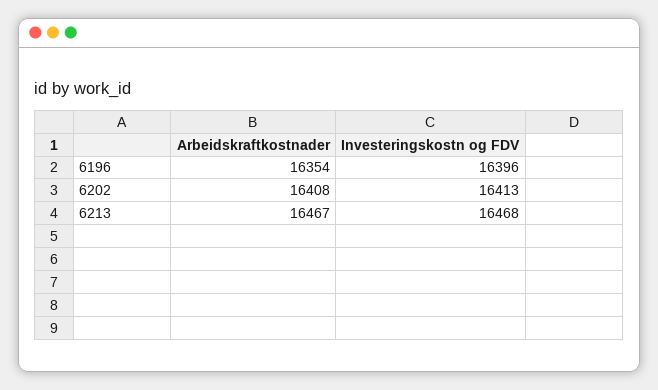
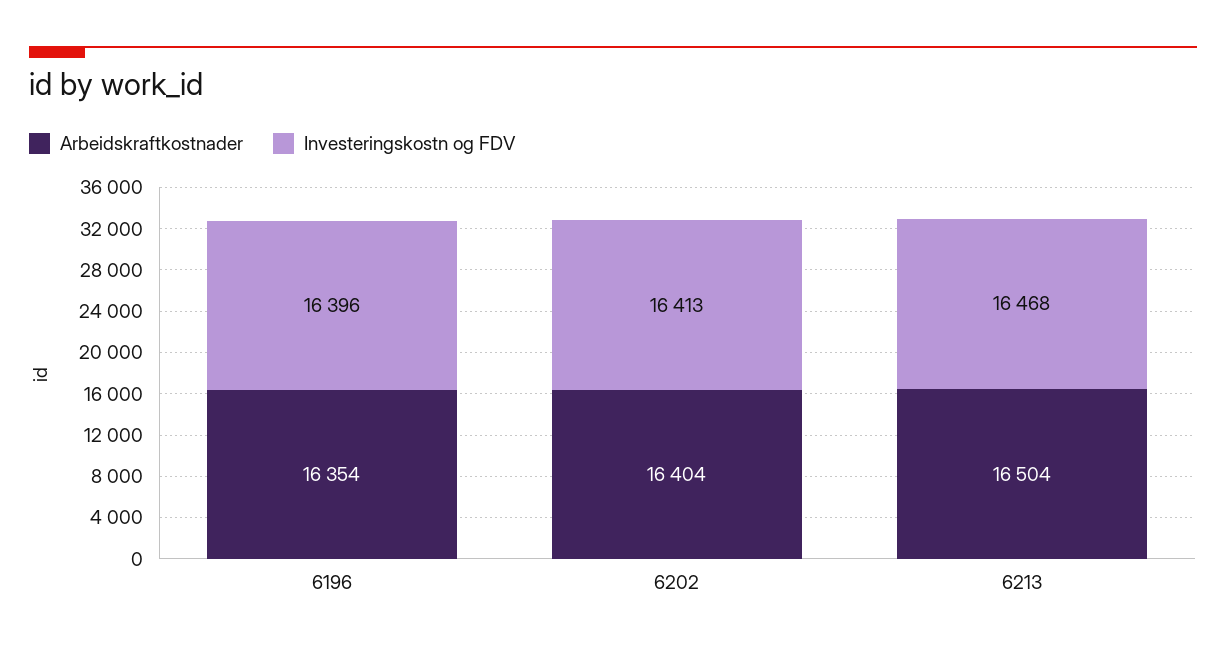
  {
    "Arbeidskraftkostnader": {
      "6196": 16354,
-     "6202": 16408,
+     "6202": 16404,
-     "6213": 16467
+     "6213": 16504
    },
    "Investeringskostn og FDV": {
      "6196": 16396,
      "6202": 16413,
      "6213": 16468
    }
  }

